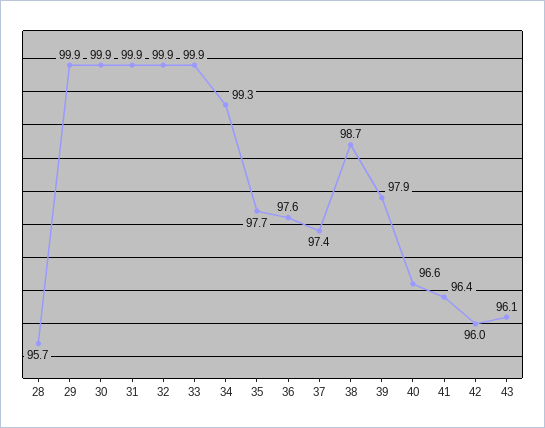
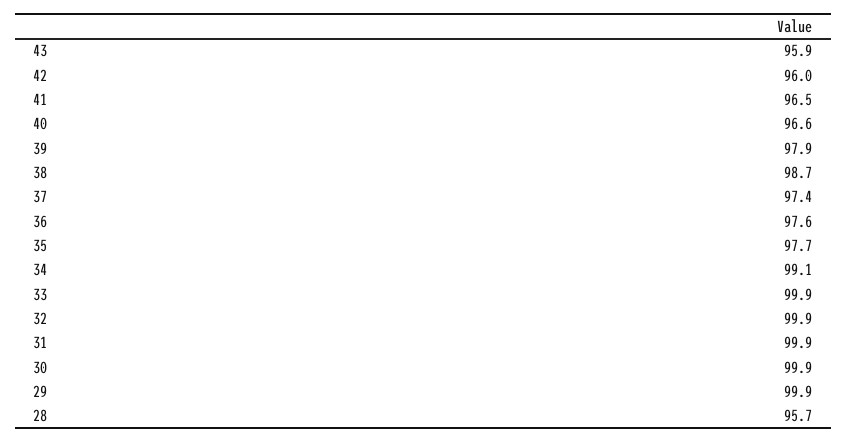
  {
    "28": 95.7,
    "29": 99.9,
    "30": 99.9,
    "31": 99.9,
    "32": 99.9,
    "33": 99.9,
-   "34": 99.3,
+   "34": 99.1,
    "35": 97.7,
    "36": 97.6,
    "37": 97.4,
    "38": 98.7,
    "39": 97.9,
    "40": 96.6,
-   "41": 96.4,
+   "41": 96.5,
    "42": 96,
-   "43": 96.1
+   "43": 95.9
  }

